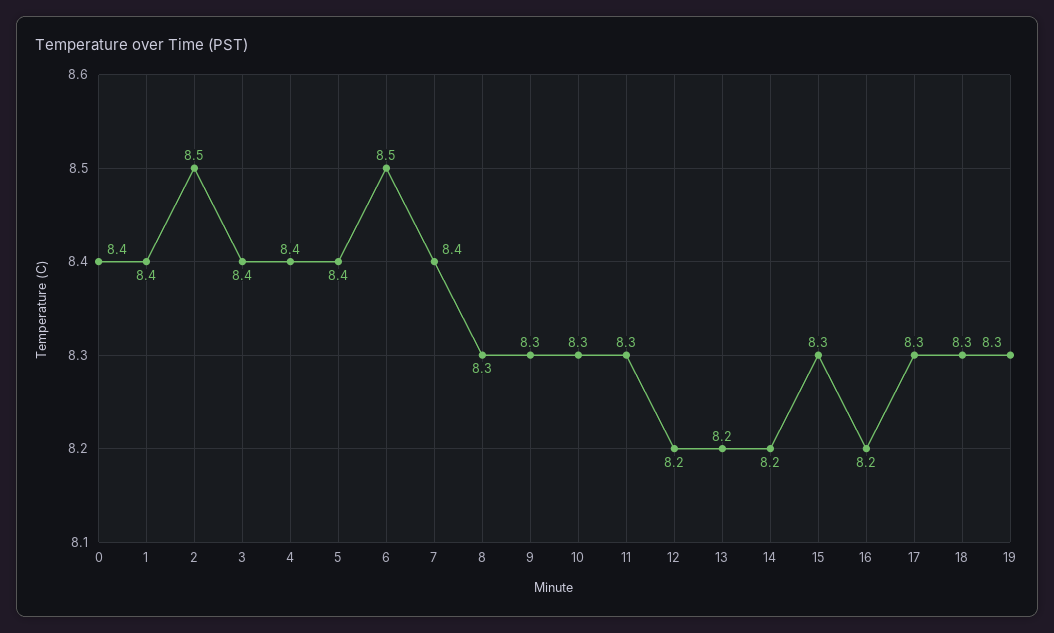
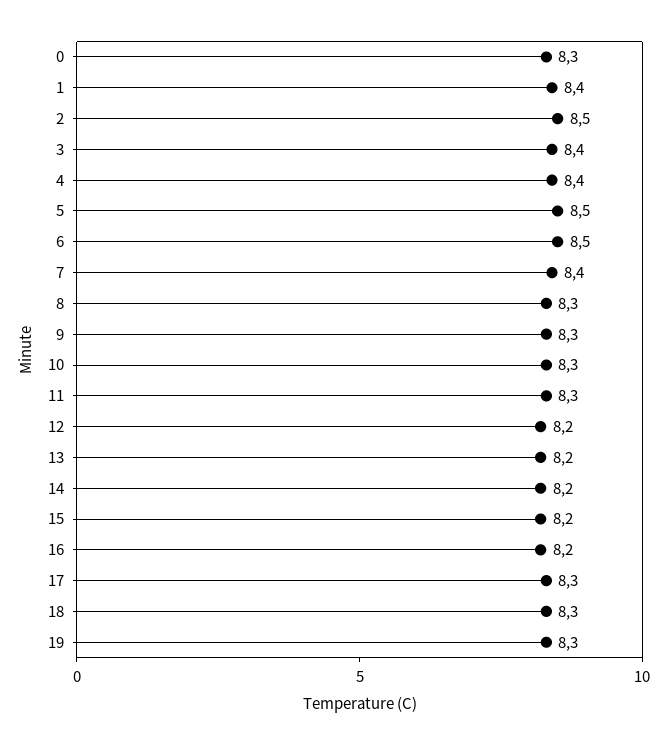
  {
-   "0": 8.4,
+   "0": 8.3,
    "1": 8.4,
    "2": 8.5,
    "3": 8.4,
    "4": 8.4,
-   "5": 8.4,
+   "5": 8.5,
    "6": 8.5,
    "7": 8.4,
    "8": 8.3,
    "9": 8.3,
    "10": 8.3,
    "11": 8.3,
    "12": 8.2,
    "13": 8.2,
    "14": 8.2,
-   "15": 8.3,
+   "15": 8.2,
    "16": 8.2,
    "17": 8.3,
    "18": 8.3,
    "19": 8.3
  }

